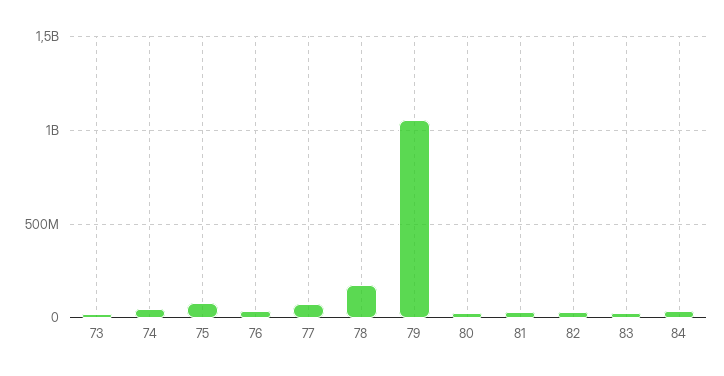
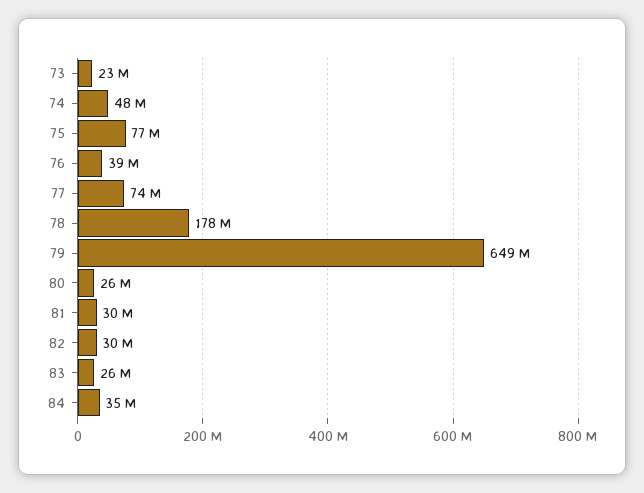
  {
    "73": 23000000,
    "74": 48000000,
    "75": 77000000,
    "76": 39000000,
    "77": 74000000,
    "78": 178000000,
-   "79": 1050000000,
+   "79": 649000000,
    "80": 26000000,
    "81": 30000000,
    "82": 30000000,
    "83": 26000000,
    "84": 35000000
  }

